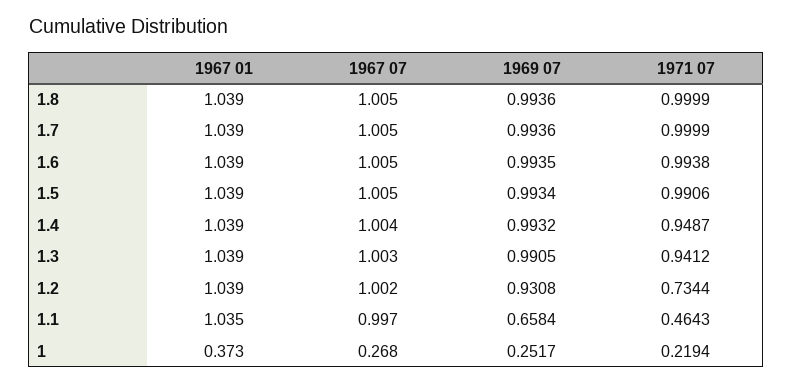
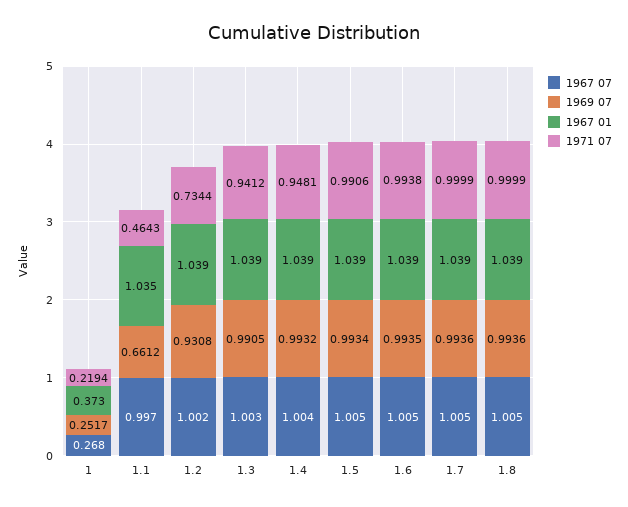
  {
    "1967 01": {
      "1.8": 1.039,
      "1.7": 1.039,
      "1.6": 1.039,
      "1.5": 1.039,
      "1.4": 1.039,
      "1.3": 1.039,
      "1.2": 1.039,
      "1.1": 1.035,
      "1": 0.373
    },
    "1967 07": {
      "1.8": 1.005,
      "1.7": 1.005,
      "1.6": 1.005,
      "1.5": 1.005,
      "1.4": 1.004,
      "1.3": 1.003,
      "1.2": 1.002,
      "1.1": 0.997,
      "1": 0.268
    },
    "1969 07": {
      "1.8": 0.9936,
      "1.7": 0.9936,
      "1.6": 0.9935,
      "1.5": 0.9934,
      "1.4": 0.9932,
      "1.3": 0.9905,
      "1.2": 0.9308,
-     "1.1": 0.6584,
+     "1.1": 0.6612,
      "1": 0.2517
    },
    "1971 07": {
      "1.8": 0.9999,
      "1.7": 0.9999,
      "1.6": 0.9938,
      "1.5": 0.9906,
-     "1.4": 0.9487,
+     "1.4": 0.9481,
      "1.3": 0.9412,
      "1.2": 0.7344,
      "1.1": 0.4643,
      "1": 0.2194
    }
  }

